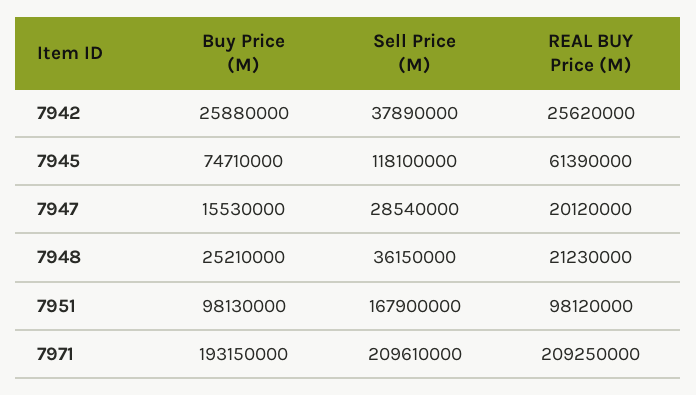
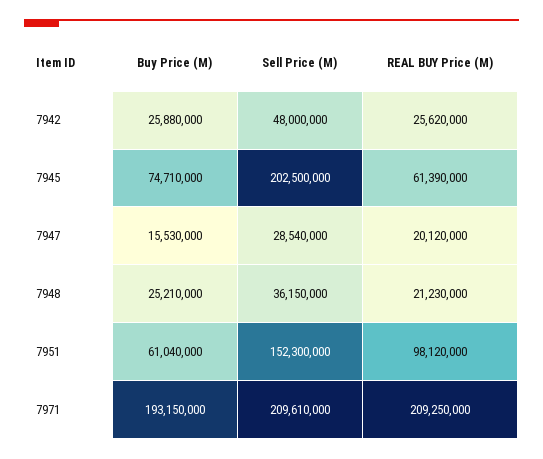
  {
    "Buy Price (M)": {
      "7942": 25880000,
      "7945": 74710000,
      "7947": 15530000,
      "7948": 25210000,
-     "7951": 98130000,
+     "7951": 61040000,
      "7971": 193150000
    },
    "Sell Price (M)": {
-     "7942": 37890000,
+     "7942": 48000000,
-     "7945": 118100000,
+     "7945": 202500000,
      "7947": 28540000,
      "7948": 36150000,
-     "7951": 167900000,
+     "7951": 152300000,
      "7971": 209610000
    },
    "REAL BUY Price (M)": {
      "7942": 25620000,
      "7945": 61390000,
      "7947": 20120000,
      "7948": 21230000,
      "7951": 98120000,
      "7971": 209250000
    }
  }

